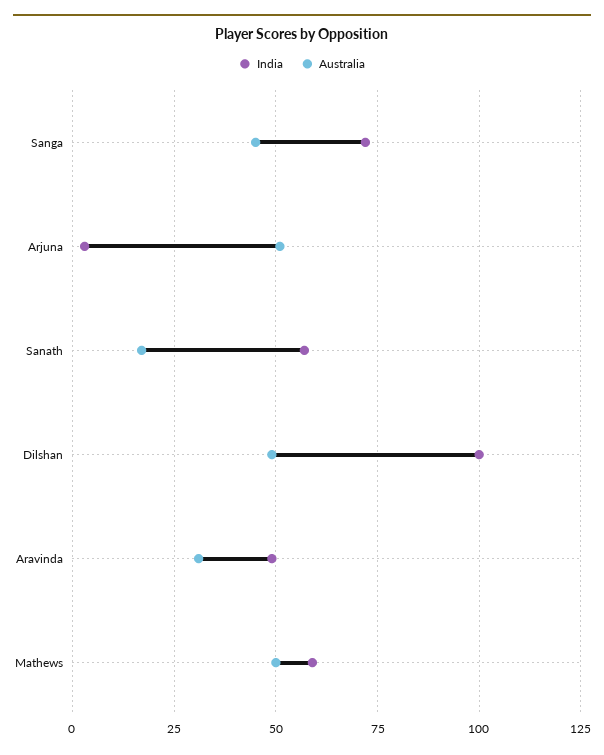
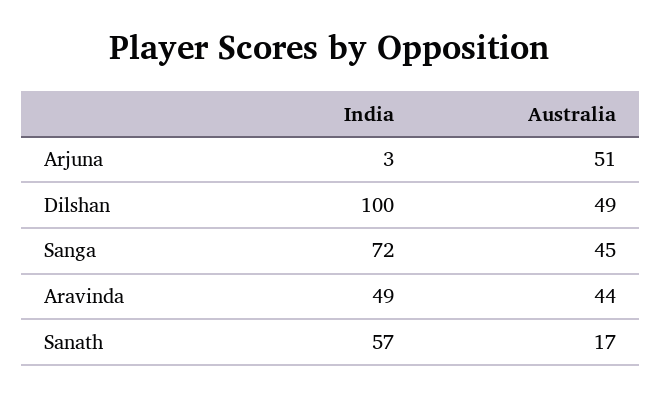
  {
    "India": {
      "Sanga": 72,
      "Arjuna": 3,
      "Sanath": 57,
      "Dilshan": 100,
-     "Aravinda": 49,
+     "Aravinda": 49
-     "Mathews": 60
    },
    "Australia": {
      "Sanga": 45,
      "Arjuna": 51,
      "Sanath": 17,
      "Dilshan": 49,
-     "Aravinda": 30,
+     "Aravinda": 44
-     "Mathews": 50
    }
  }

